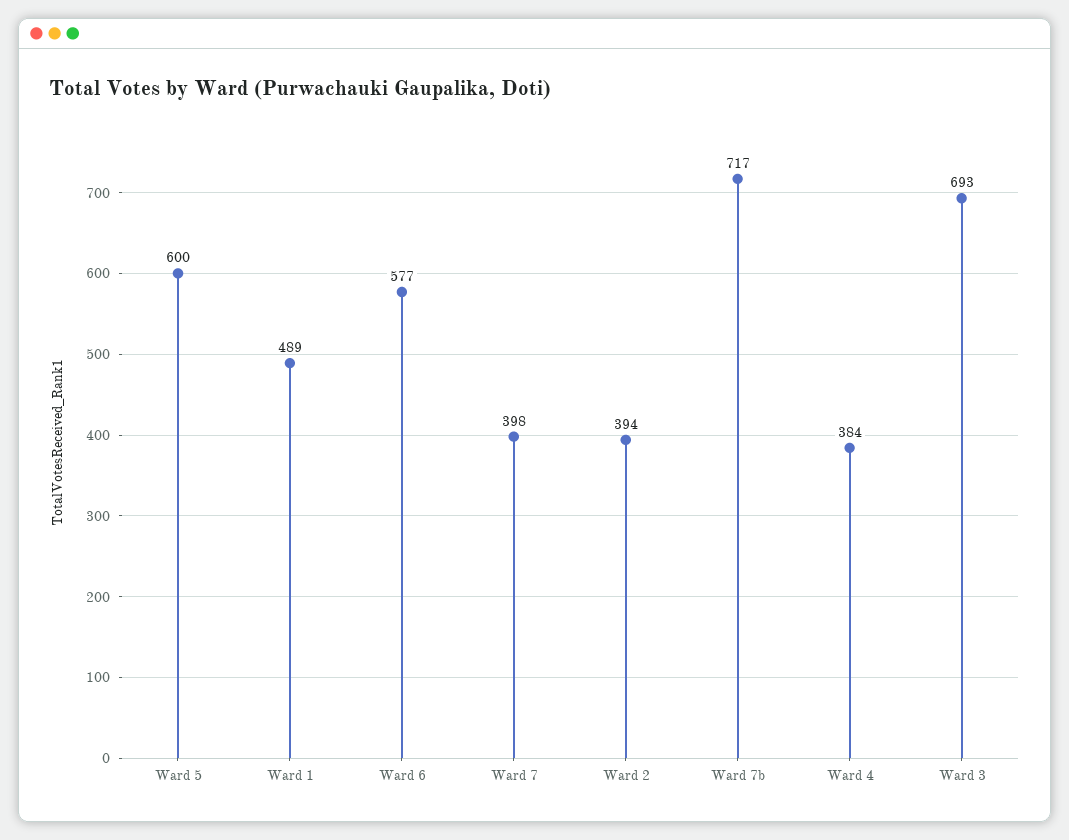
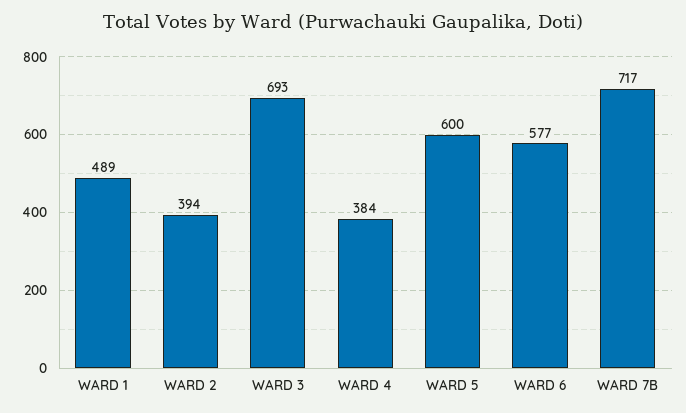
  {
    "Ward 5": 600,
    "Ward 1": 489,
    "Ward 6": 577,
-   "Ward 7": 398,
    "Ward 2": 394,
    "Ward 7b": 717,
    "Ward 4": 384,
    "Ward 3": 693
  }

